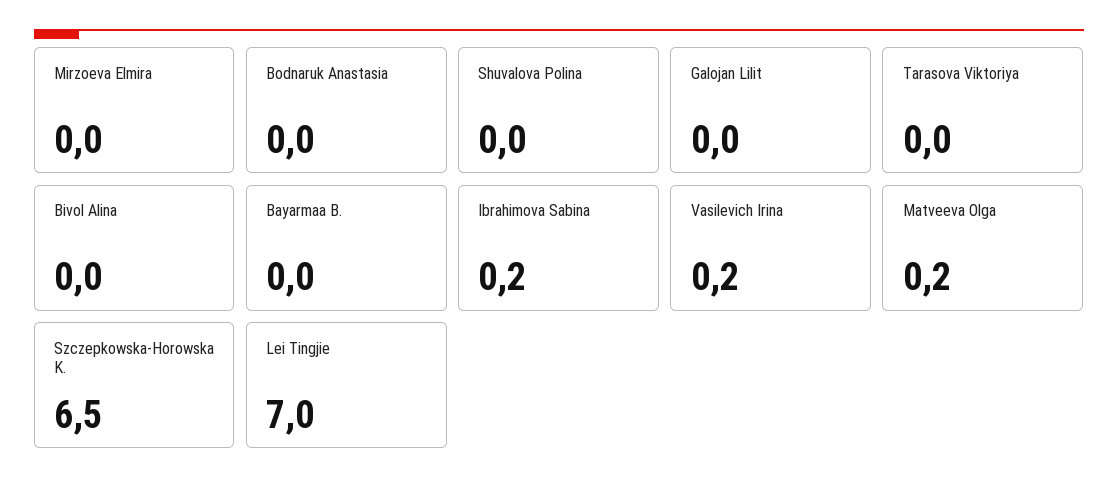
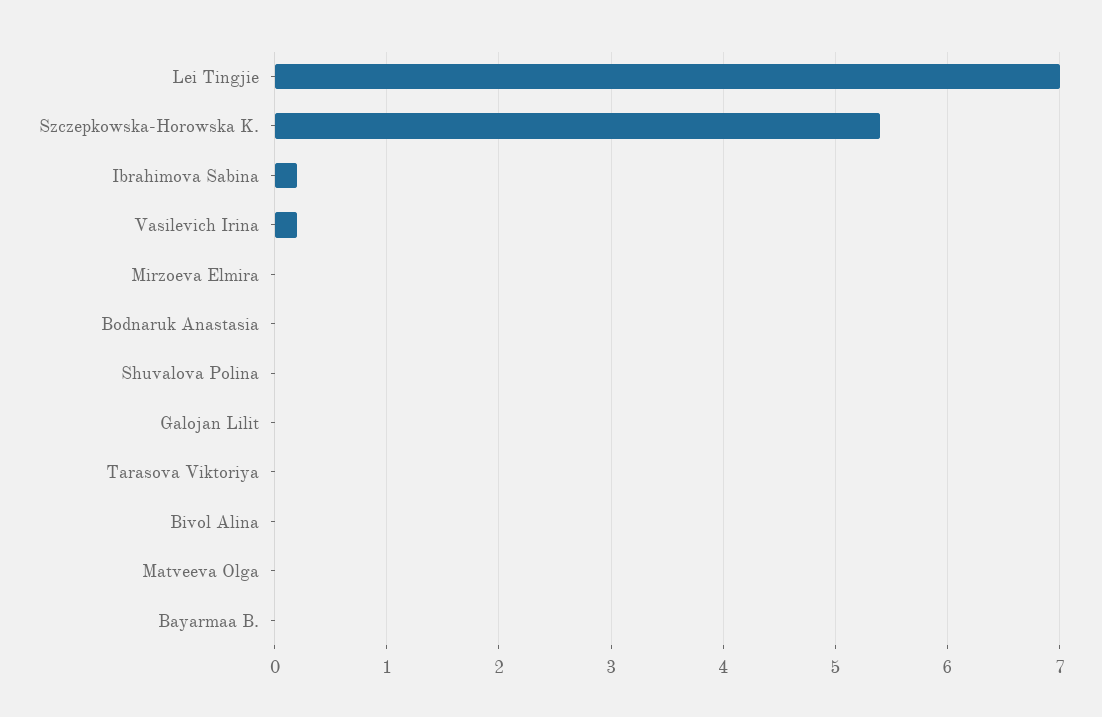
  {
    "Mirzoeva Elmira": 0,
    "Bodnaruk Anastasia": 0,
    "Shuvalova Polina": 0,
    "Galojan Lilit": 0,
    "Tarasova Viktoriya": 0,
    "Bivol Alina": 0,
    "Bayarmaa B.": 0,
    "Ibrahimova Sabina": 0.2,
    "Vasilevich Irina": 0.2,
-   "Matveeva Olga": 0.2,
+   "Matveeva Olga": 0,
-   "Szczepkowska-Horowska K.": 6.5,
+   "Szczepkowska-Horowska K.": 5.4,
    "Lei Tingjie": 7
  }

